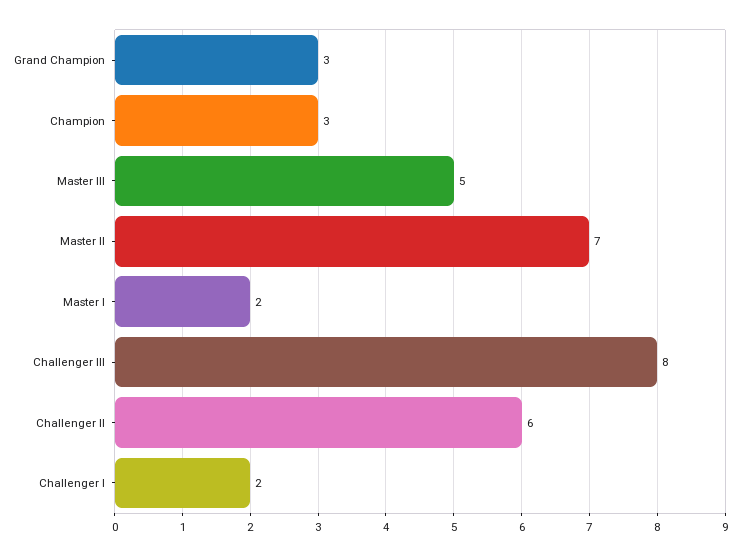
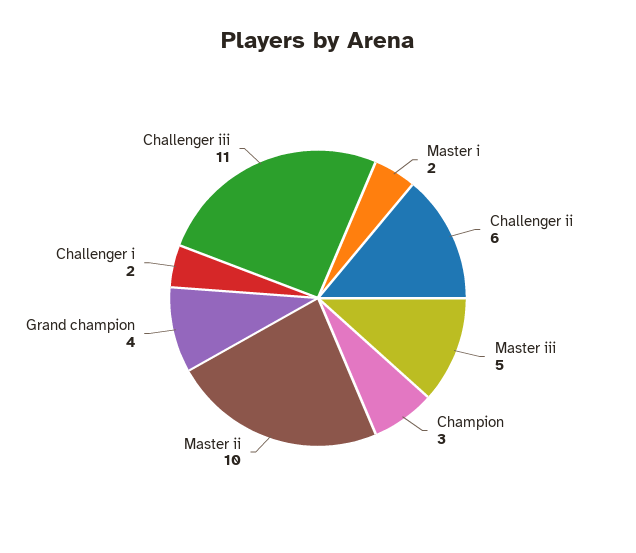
  {
-   "Grand Champion": 3,
+   "Grand Champion": 4,
    "Champion": 3,
    "Master III": 5,
-   "Master II": 7,
+   "Master II": 10,
    "Master I": 2,
-   "Challenger III": 8,
+   "Challenger III": 11,
    "Challenger II": 6,
    "Challenger I": 2
  }

